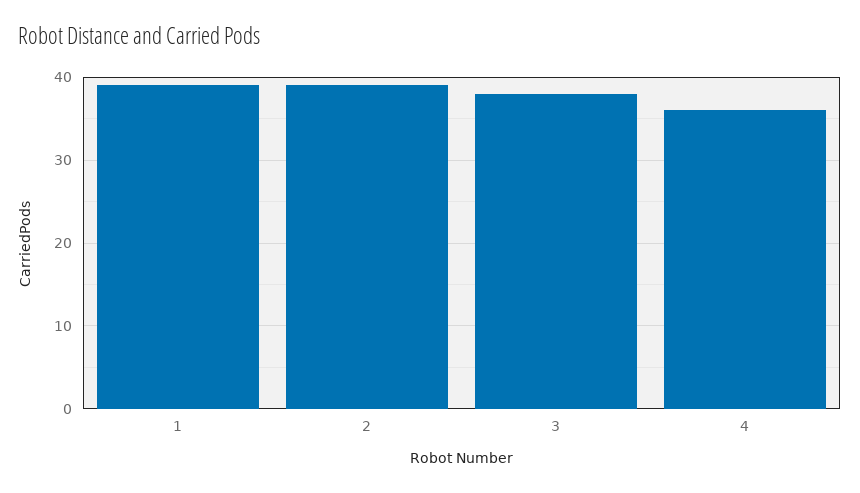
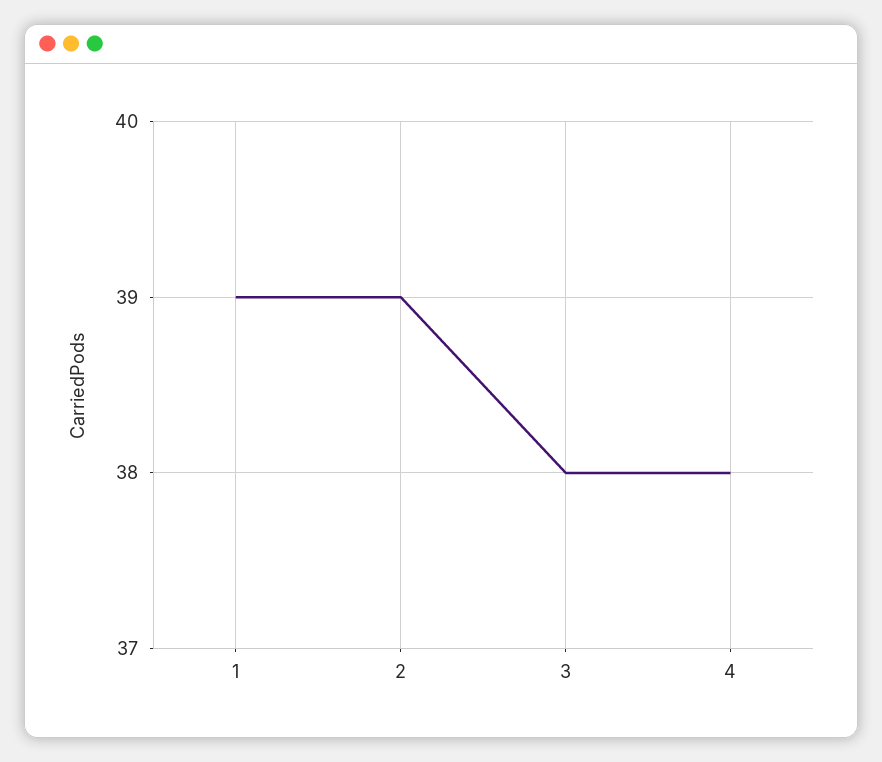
  {
    "1": 39,
    "2": 39,
    "3": 38,
-   "4": 36
+   "4": 38
  }

